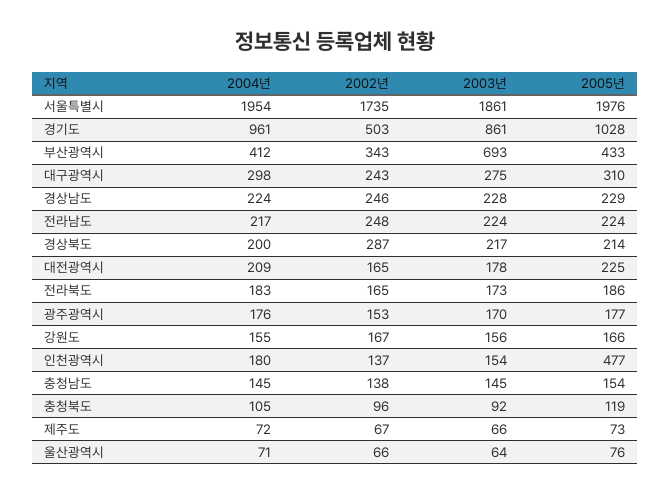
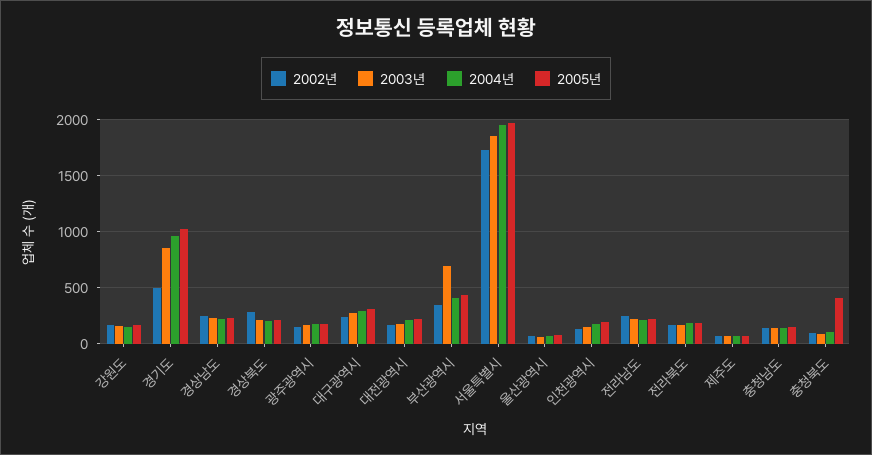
  {
    "2004년": {
      "서울특별시": 1954,
      "경기도": 961,
      "부산광역시": 412,
      "대구광역시": 298,
      "경상남도": 224,
      "전라남도": 217,
      "경상북도": 200,
      "대전광역시": 209,
      "전라북도": 183,
      "광주광역시": 176,
      "강원도": 155,
      "인천광역시": 180,
      "충청남도": 145,
      "충청북도": 105,
      "제주도": 72,
      "울산광역시": 71
    },
    "2002년": {
      "서울특별시": 1735,
      "경기도": 503,
      "부산광역시": 343,
      "대구광역시": 243,
      "경상남도": 246,
      "전라남도": 248,
      "경상북도": 287,
      "대전광역시": 165,
      "전라북도": 165,
      "광주광역시": 153,
      "강원도": 167,
      "인천광역시": 137,
      "충청남도": 138,
      "충청북도": 96,
      "제주도": 67,
      "울산광역시": 66
    },
    "2003년": {
      "서울특별시": 1861,
      "경기도": 861,
      "부산광역시": 693,
      "대구광역시": 275,
      "경상남도": 228,
      "전라남도": 224,
      "경상북도": 217,
      "대전광역시": 178,
      "전라북도": 173,
      "광주광역시": 170,
      "강원도": 156,
      "인천광역시": 154,
      "충청남도": 145,
      "충청북도": 92,
      "제주도": 66,
      "울산광역시": 64
    },
    "2005년": {
      "서울특별시": 1976,
      "경기도": 1028,
      "부산광역시": 433,
      "대구광역시": 310,
      "경상남도": 229,
      "전라남도": 224,
      "경상북도": 214,
      "대전광역시": 225,
      "전라북도": 186,
      "광주광역시": 177,
      "강원도": 166,
-     "인천광역시": 477,
+     "인천광역시": 200,
      "충청남도": 154,
-     "충청북도": 119,
+     "충청북도": 400,
      "제주도": 73,
      "울산광역시": 76
    }
  }

